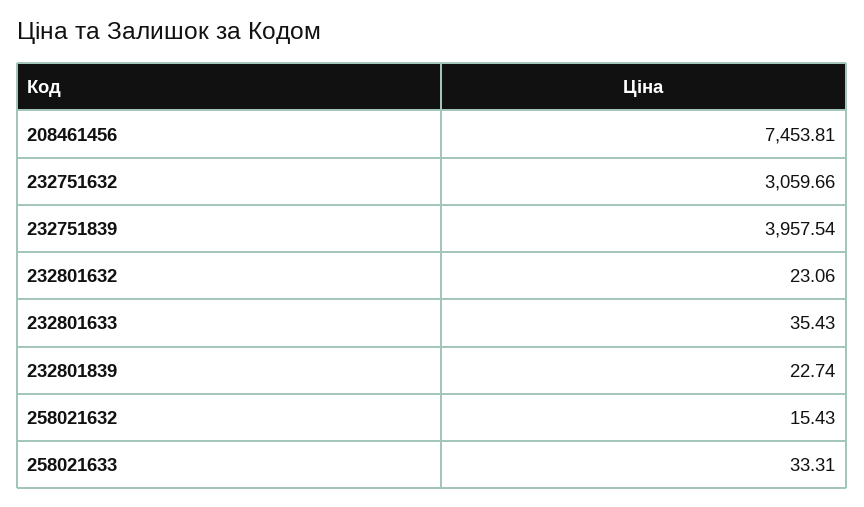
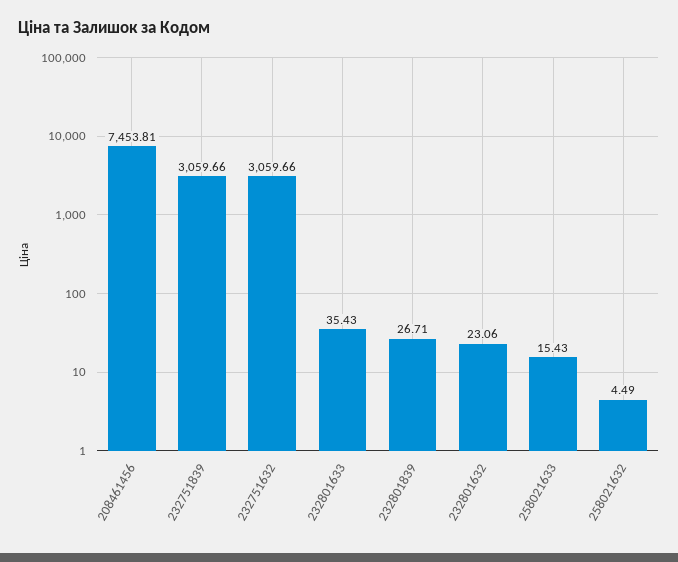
  {
    "208461456": 7453.81,
    "232751632": 3059.66,
-   "232751839": 3957.54,
+   "232751839": 3059.66,
    "232801632": 23.06,
    "232801633": 35.43,
-   "232801839": 22.74,
+   "232801839": 26.71,
-   "258021632": 15.43,
+   "258021632": 4.49,
-   "258021633": 33.31
+   "258021633": 15.43
  }

